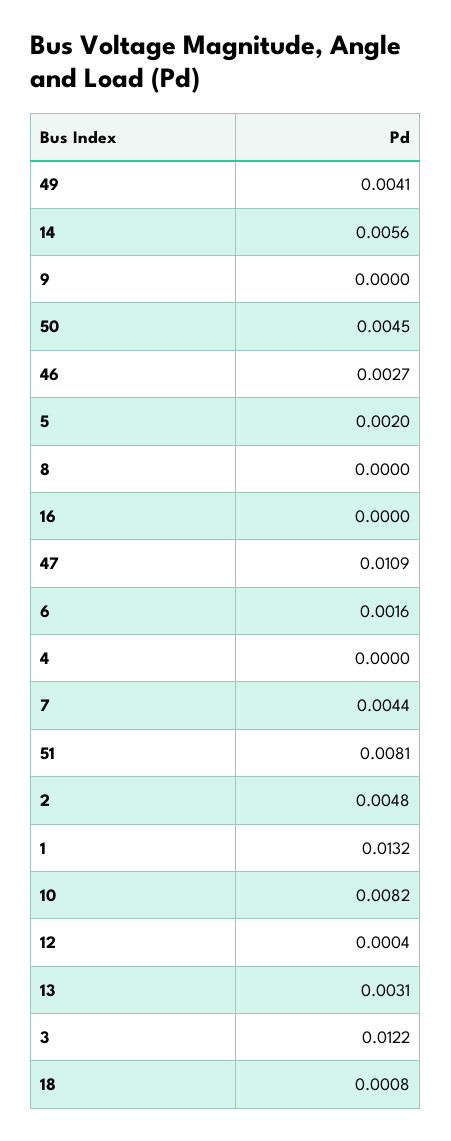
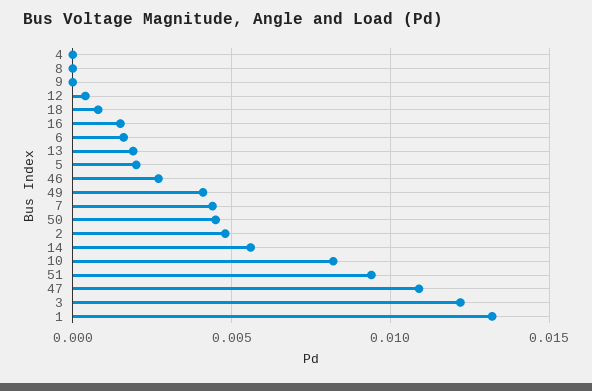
  {
    "49": 0.0041,
    "14": 0.0056,
    "9": 0,
    "50": 0.0045,
    "46": 0.0027,
    "5": 0.002,
    "8": 0,
-   "16": 0,
+   "16": 0.0015,
    "47": 0.0109,
    "6": 0.0016,
    "4": 0,
    "7": 0.0044,
-   "51": 0.0081,
+   "51": 0.0095,
    "2": 0.0048,
    "1": 0.0132,
    "10": 0.0082,
    "12": 0.0004,
-   "13": 0.0031,
+   "13": 0.002,
    "3": 0.0122,
    "18": 0.0008
  }

